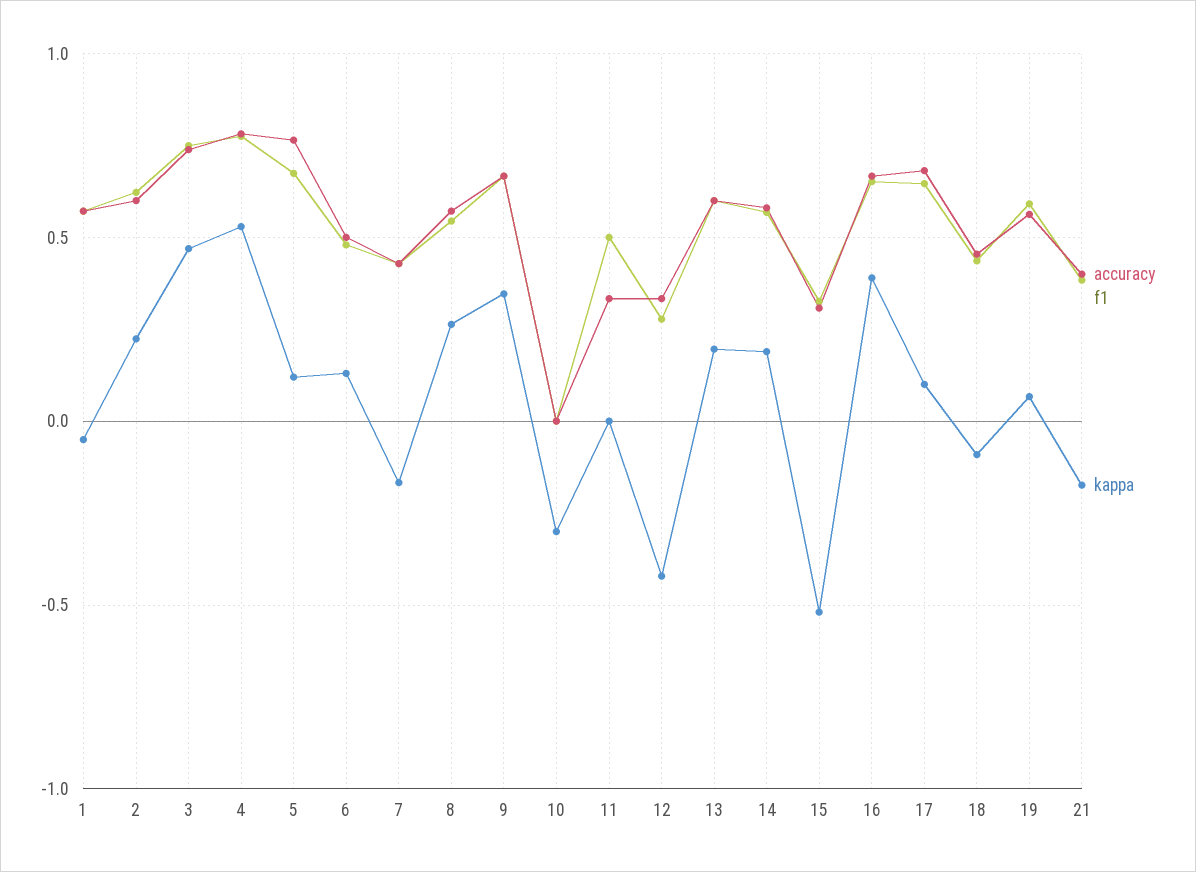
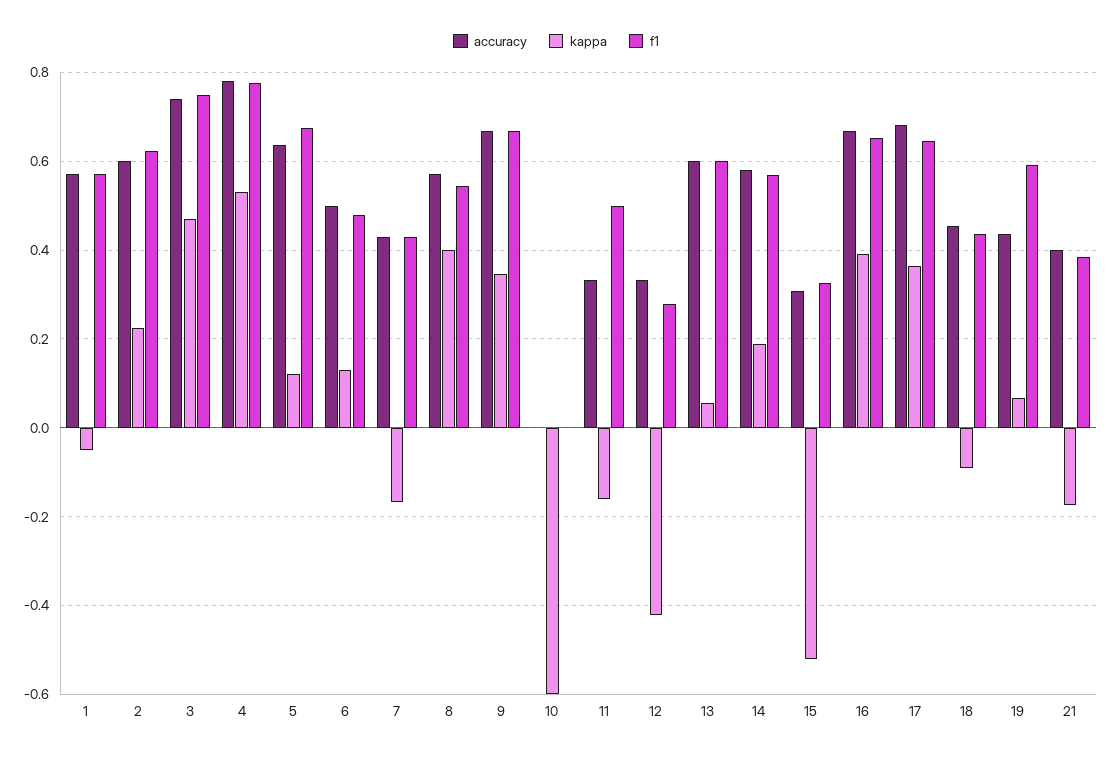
  {
    "accuracy": {
      "1": 0.58,
      "2": 0.6,
      "3": 0.74,
      "4": 0.78,
-     "5": 0.75,
+     "5": 0.64,
      "6": 0.5,
      "7": 0.42,
      "8": 0.58,
      "9": 0.66,
      "10": 0,
      "11": 0.34,
      "12": 0.34,
      "13": 0.6,
      "14": 0.58,
      "15": 0.3,
      "16": 0.66,
      "17": 0.68,
      "18": 0.46,
-     "19": 0.55,
+     "19": 0.44,
      "21": 0.4
    },
    "f1": {
      "1": 0.58,
      "2": 0.62,
      "3": 0.74,
      "4": 0.78,
      "5": 0.68,
      "6": 0.48,
      "7": 0.42,
      "8": 0.54,
      "9": 0.66,
      "10": 0,
      "11": 0.5,
      "12": 0.28,
      "13": 0.6,
      "14": 0.56,
      "15": 0.32,
      "16": 0.66,
      "17": 0.64,
      "18": 0.44,
      "19": 0.6,
      "21": 0.38
    },
    "kappa": {
      "1": -0.06,
      "2": 0.22,
      "3": 0.46,
      "4": 0.52,
      "5": 0.12,
      "6": 0.14,
      "7": -0.16,
-     "8": 0.25,
+     "8": 0.4,
      "9": 0.34,
-     "10": -0.3,
+     "10": -0.6,
-     "11": 0,
+     "11": -0.16,
      "12": -0.42,
-     "13": 0.2,
+     "13": 0.06,
      "14": 0.18,
      "15": -0.52,
      "16": 0.4,
-     "17": 0.1,
+     "17": 0.36,
      "18": -0.1,
      "19": 0.06,
      "21": -0.18
    }
  }

